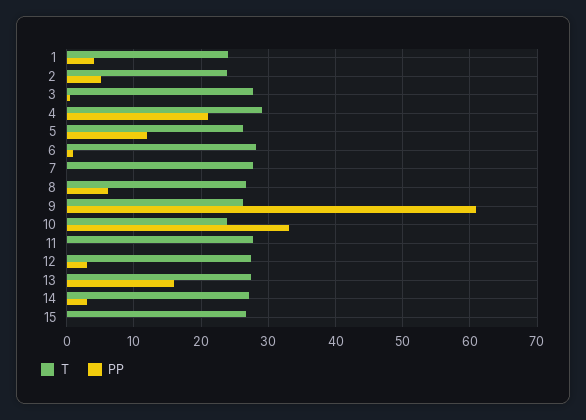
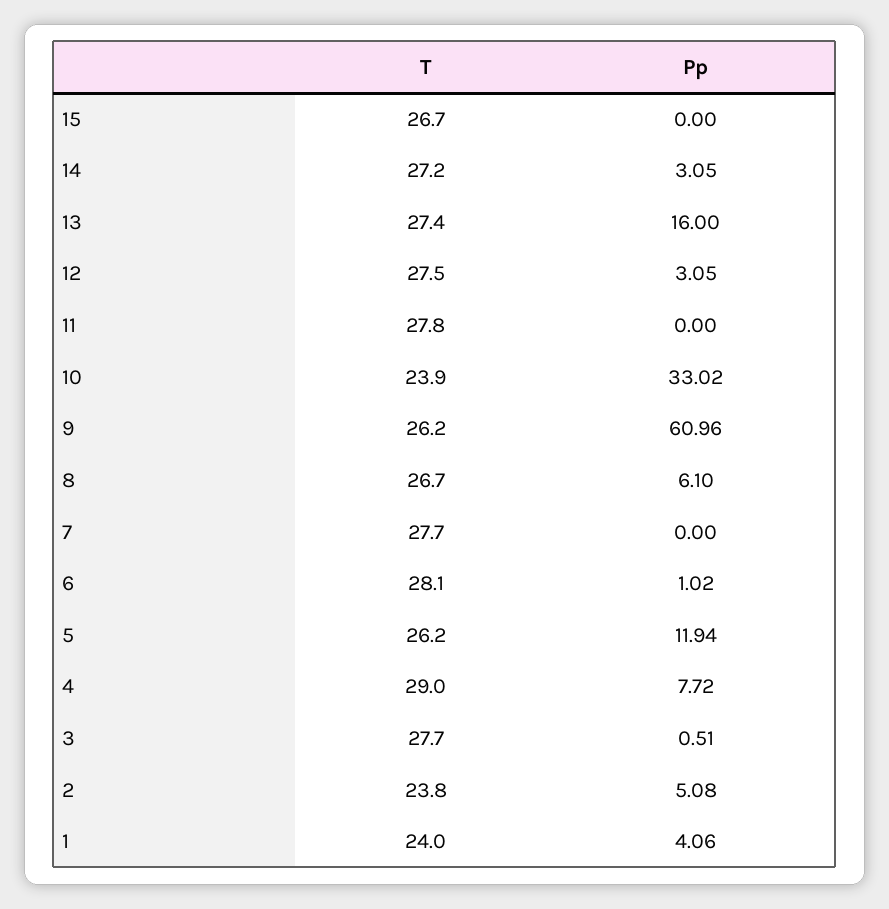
  {
    "T": {
      "1": 24,
      "2": 23.8,
      "3": 27.7,
      "4": 29,
      "5": 26.2,
      "6": 28.1,
      "7": 27.7,
      "8": 26.7,
      "9": 26.2,
      "10": 23.9,
      "11": 27.8,
      "12": 27.5,
      "13": 27.4,
      "14": 27.2,
      "15": 26.7
    },
    "PP": {
      "1": 4.06,
      "2": 5.08,
      "3": 0.51,
-     "4": 21,
+     "4": 7.72,
      "5": 11.94,
      "6": 1.02,
      "7": 0,
      "8": 6.1,
      "9": 60.96,
      "10": 33.02,
      "11": 0,
      "12": 3.05,
      "13": 16,
      "14": 3.05,
      "15": 0
    }
  }

